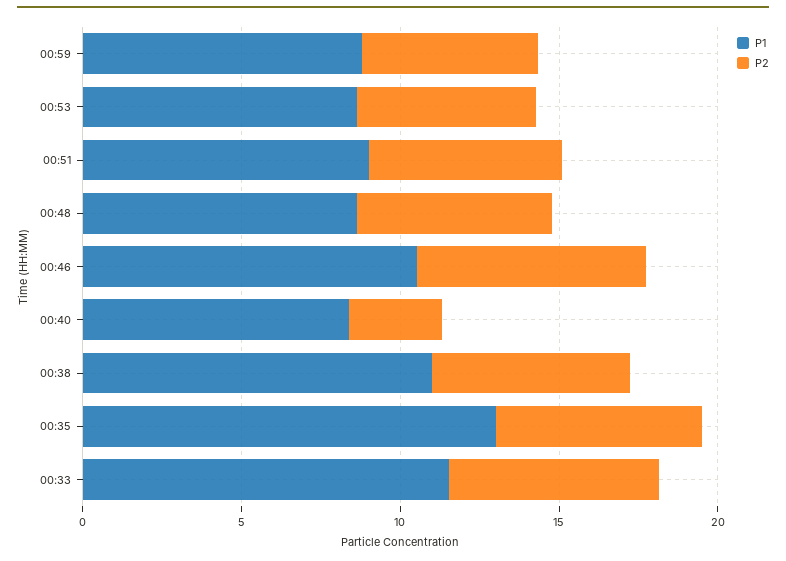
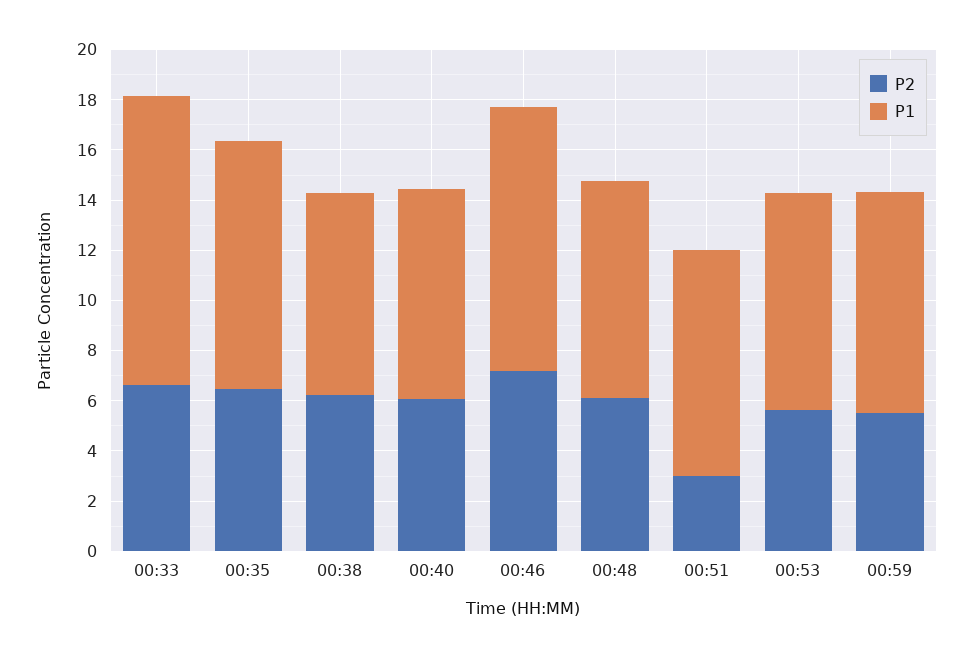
  {
    "P1": {
      "00:59": 9,
      "00:53": 8.5,
      "00:51": 9,
      "00:48": 8.5,
      "00:46": 10.5,
      "00:40": 8.5,
-     "00:38": 11,
+     "00:38": 8,
-     "00:35": 13,
+     "00:35": 10,
      "00:33": 11.5
    },
    "P2": {
      "00:59": 5.5,
      "00:53": 5.5,
-     "00:51": 6,
+     "00:51": 3,
      "00:48": 6,
      "00:46": 7,
-     "00:40": 3,
+     "00:40": 6,
      "00:38": 6,
      "00:35": 6.5,
      "00:33": 6.5
    }
  }

